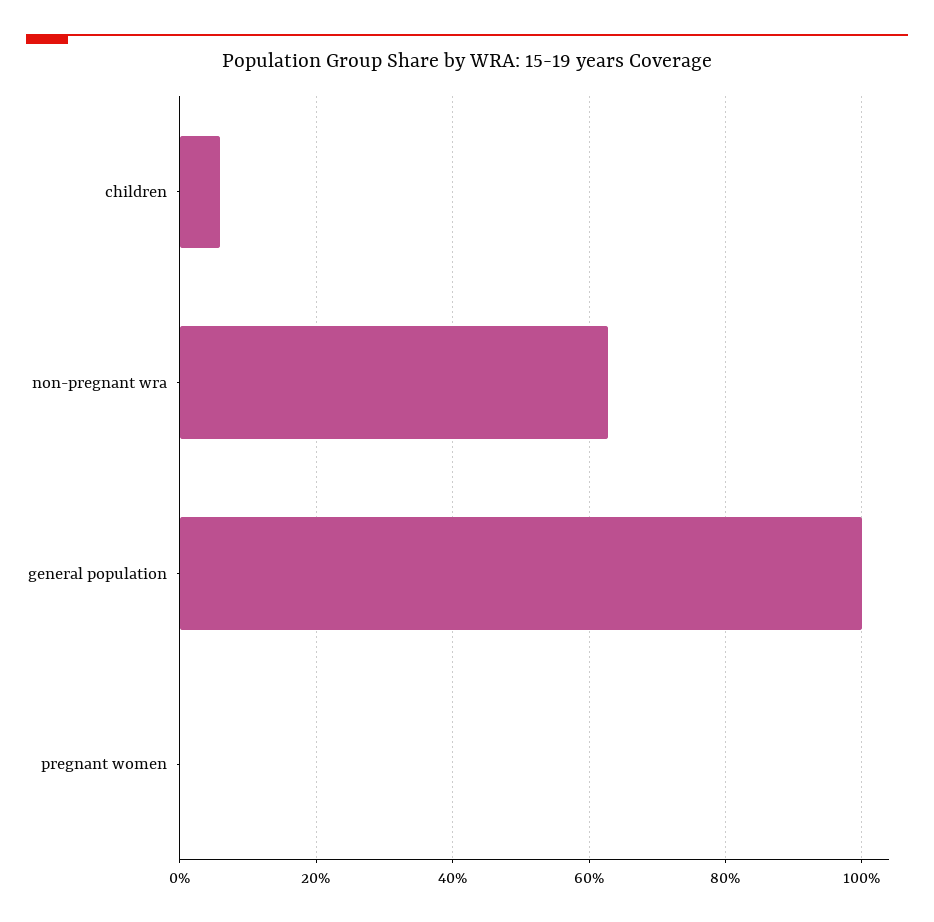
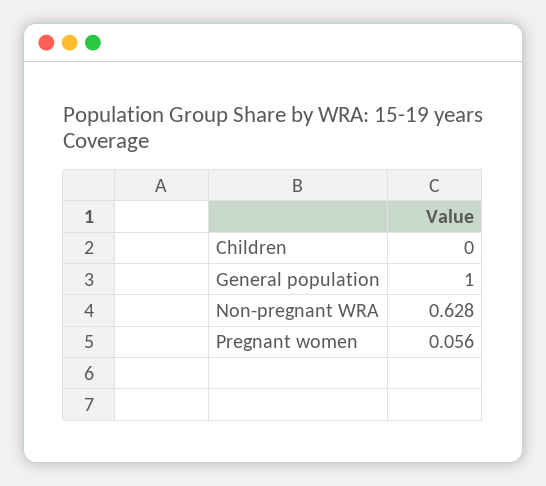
  {
-   "children": 0.06,
+   "children": 0,
    "non-pregnant wra": 0.628,
    "general population": 1,
-   "pregnant women": 0
+   "pregnant women": 0.056
  }

